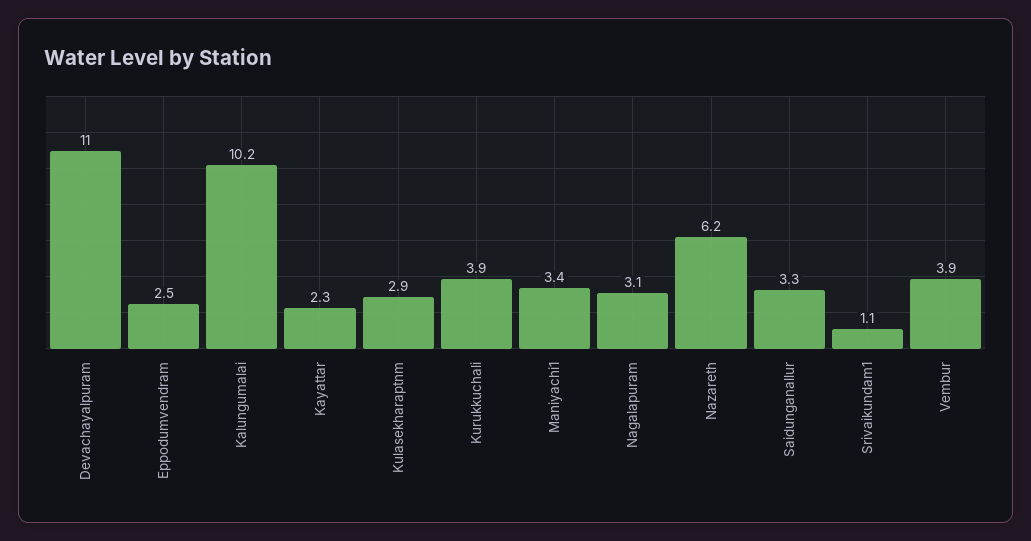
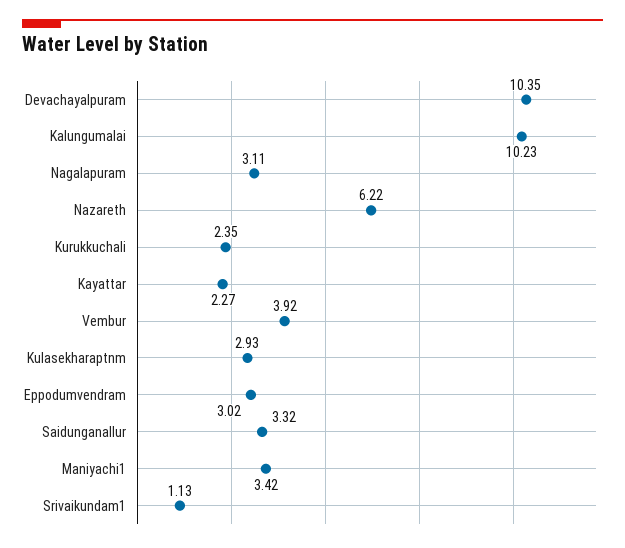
  {
-   "Devachayalpuram": 11,
+   "Devachayalpuram": 10.35,
-   "Eppodumvendram": 2.5,
+   "Eppodumvendram": 3.02,
    "Kalungumalai": 10.23,
    "Kayattar": 2.27,
    "Kulasekharaptnm": 2.93,
-   "Kurukkuchali": 3.9,
+   "Kurukkuchali": 2.35,
    "Maniyachi1": 3.42,
    "Nagalapuram": 3.11,
    "Nazareth": 6.22,
    "Saidunganallur": 3.32,
    "Srivaikundam1": 1.13,
    "Vembur": 3.92
  }

